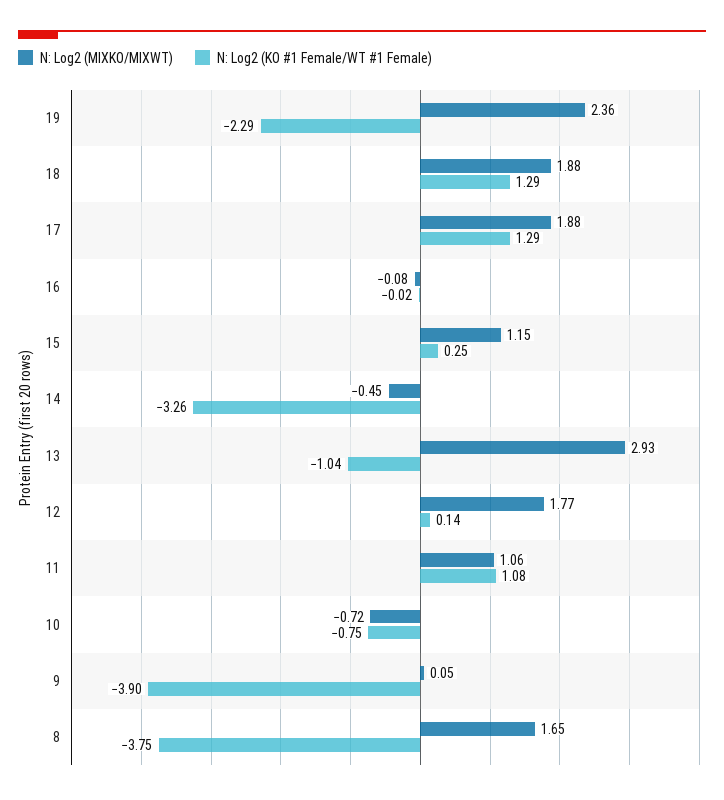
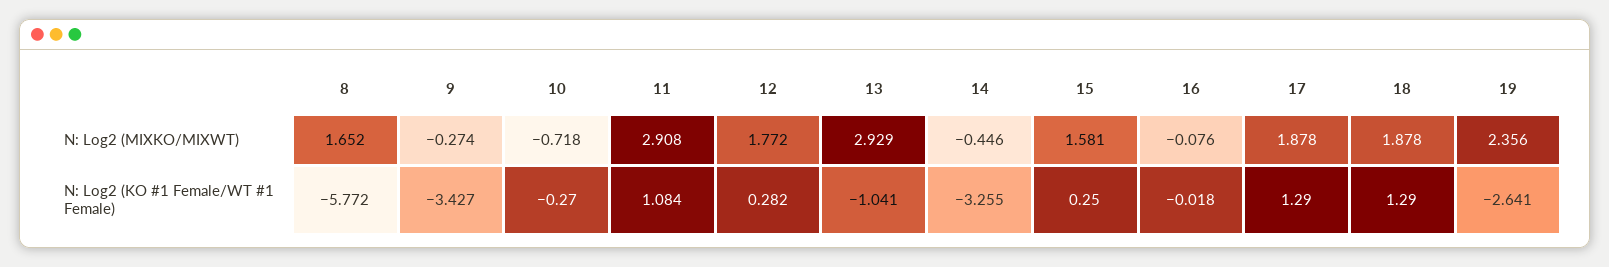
  {
    "N: Log2 (MIXKO/MIXWT)": {
      "19": 2.356,
      "18": 1.878,
      "17": 1.878,
      "16": -0.076,
-     "15": 1.15,
+     "15": 1.581,
      "14": -0.446,
      "13": 2.929,
      "12": 1.772,
-     "11": 1.06,
+     "11": 2.908,
      "10": -0.718,
-     "9": 0.05,
+     "9": -0.274,
      "8": 1.652
    },
    "N: Log2 (KO #1 Female/WT #1 Female)": {
-     "19": -2.29,
+     "19": -2.641,
      "18": 1.29,
      "17": 1.29,
      "16": -0.018,
      "15": 0.25,
      "14": -3.255,
      "13": -1.041,
-     "12": 0.14,
+     "12": 0.282,
      "11": 1.084,
-     "10": -0.75,
+     "10": -0.27,
-     "9": -3.9,
+     "9": -3.427,
-     "8": -3.75
+     "8": -5.772
    }
  }

